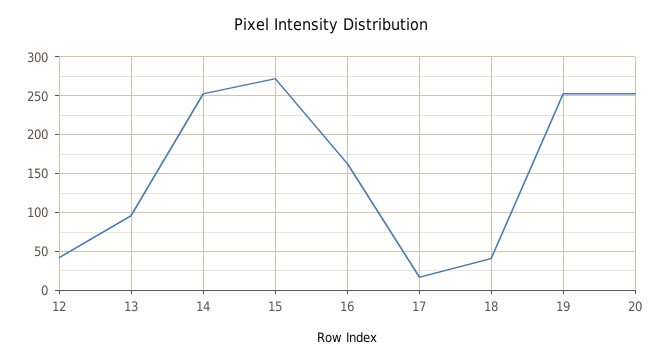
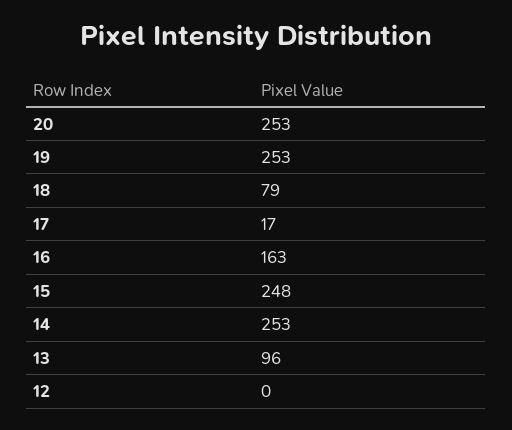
  {
-   "12": 40,
+   "12": 0,
    "13": 96,
    "14": 253,
-   "15": 270,
+   "15": 248,
    "16": 163,
    "17": 17,
-   "18": 40,
+   "18": 79,
    "19": 253,
    "20": 253
  }

